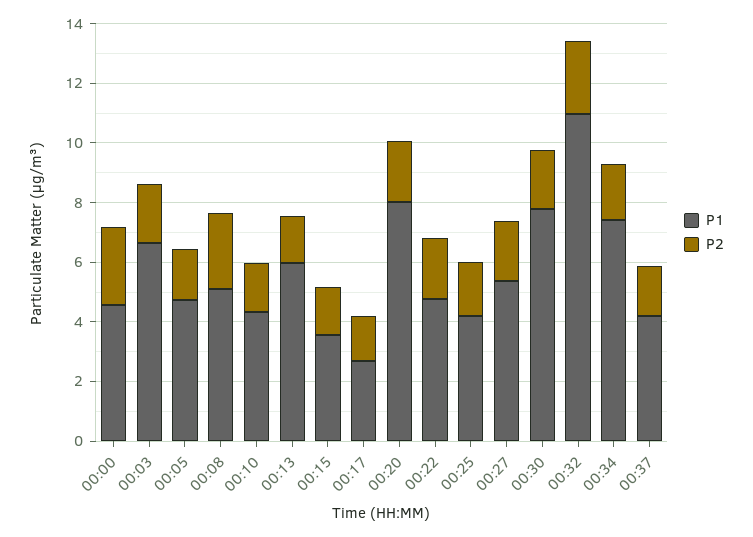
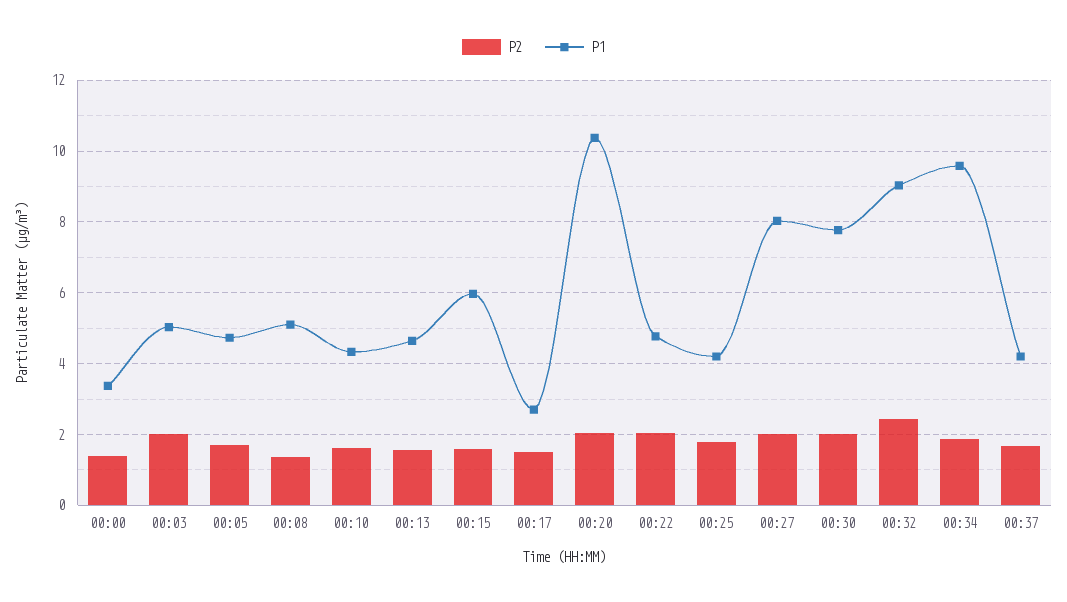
  {
    "P1": {
-     "00:00": 4.5,
+     "00:00": 3.4,
-     "00:03": 6.5,
+     "00:03": 5,
      "00:05": 4.8,
      "00:08": 5.2,
      "00:10": 4.4,
-     "00:13": 6,
+     "00:13": 4.6,
-     "00:15": 3.5,
+     "00:15": 6,
      "00:17": 2.8,
-     "00:20": 8,
+     "00:20": 10.4,
      "00:22": 4.8,
      "00:25": 4.2,
-     "00:27": 5.5,
+     "00:27": 8,
      "00:30": 7.8,
-     "00:32": 11,
+     "00:32": 9,
-     "00:34": 7.5,
+     "00:34": 9.6,
      "00:37": 4.2
    },
    "P2": {
-     "00:00": 2.5,
+     "00:00": 1.4,
      "00:03": 2,
      "00:05": 1.8,
-     "00:08": 2.5,
+     "00:08": 1.4,
      "00:10": 1.6,
      "00:13": 1.6,
      "00:15": 1.6,
      "00:17": 1.6,
      "00:20": 2,
      "00:22": 2,
      "00:25": 1.8,
      "00:27": 2,
      "00:30": 2,
      "00:32": 2.4,
      "00:34": 1.8,
      "00:37": 1.6
    }
  }

